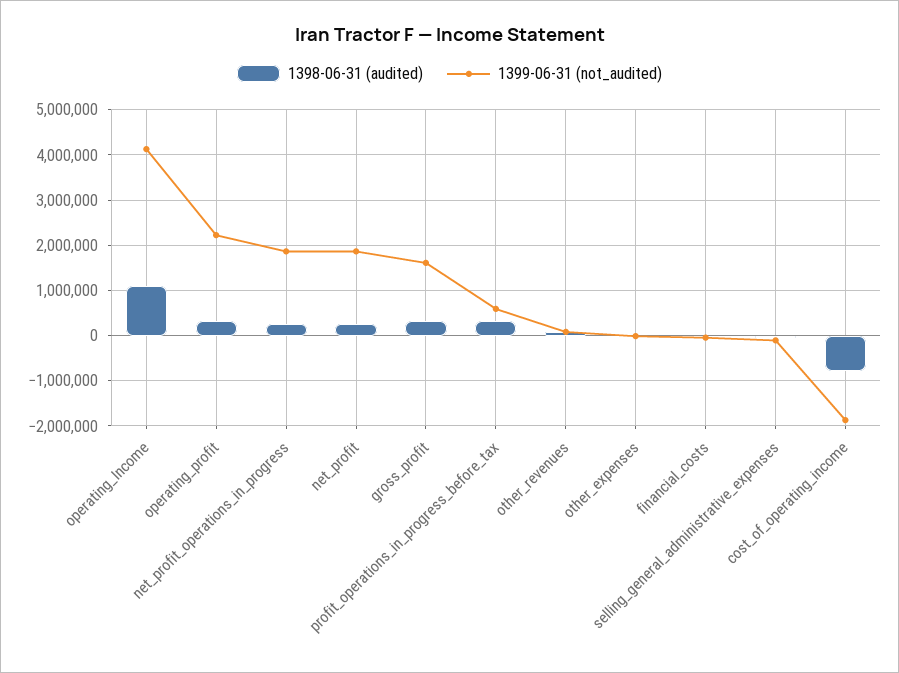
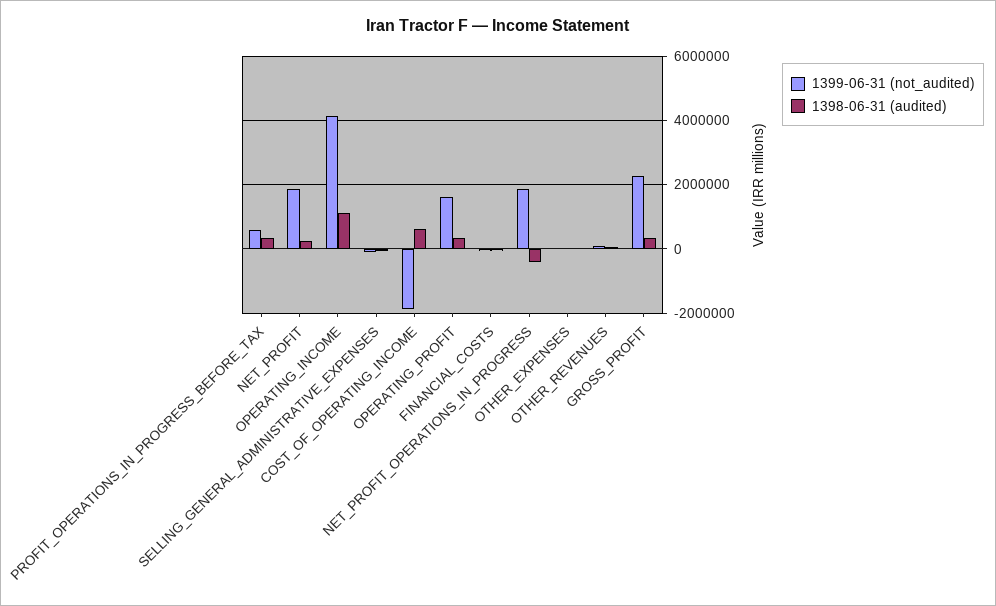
  {
    "1398-06-31 (audited)": {
      "operating_Income": 1200000,
      "operating_profit": 400000,
-     "net_profit_operations_in_progress": 200000,
+     "net_profit_operations_in_progress": -400000,
      "net_profit": 200000,
      "gross_profit": 400000,
      "profit_operations_in_progress_before_tax": 400000,
      "other_revenues": 0,
      "other_expenses": 0,
      "financial_costs": 0,
      "selling_general_administrative_expenses": 0,
-     "cost_of_operating_income": -800000
+     "cost_of_operating_income": 600000
    },
    "1399-06-31 (not_audited)": {
      "operating_Income": 4200000,
-     "operating_profit": 2200000,
+     "operating_profit": 1600000,
      "net_profit_operations_in_progress": 1800000,
      "net_profit": 1800000,
-     "gross_profit": 1600000,
+     "gross_profit": 2200000,
      "profit_operations_in_progress_before_tax": 600000,
      "other_revenues": 0,
      "other_expenses": 0,
      "financial_costs": 0,
      "selling_general_administrative_expenses": -200000,
      "cost_of_operating_income": -1800000
    }
  }

